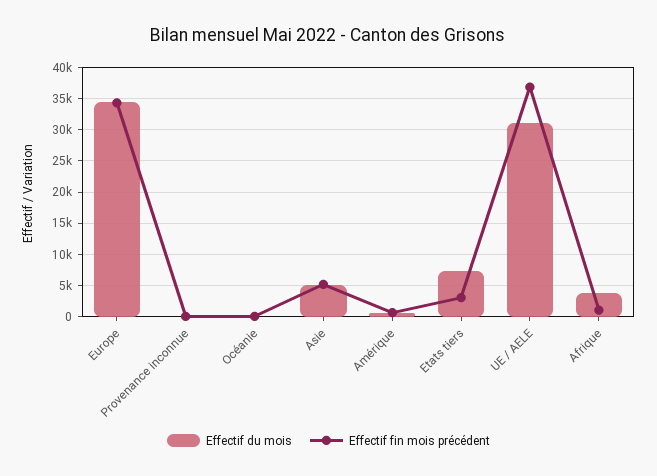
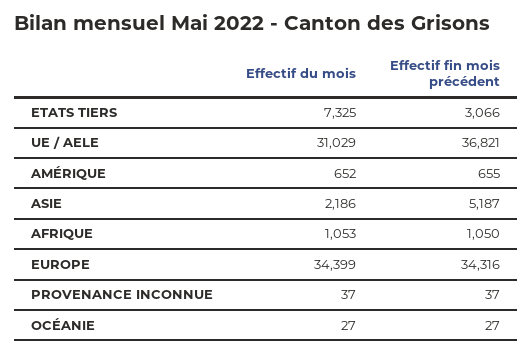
  {
    "Effectif du mois": {
      "Europe": 34399,
      "Provenance inconnue": 37,
      "Océanie": 27,
-     "Asie": 5000,
+     "Asie": 2186,
      "Amérique": 652,
      "Etats tiers": 7325,
      "UE / AELE": 31029,
-     "Afrique": 4000
+     "Afrique": 1053
    },
    "Effectif fin mois précédent": {
      "Europe": 34316,
      "Provenance inconnue": 37,
      "Océanie": 27,
      "Asie": 5187,
      "Amérique": 655,
      "Etats tiers": 3066,
      "UE / AELE": 36821,
      "Afrique": 1050
    }
  }

